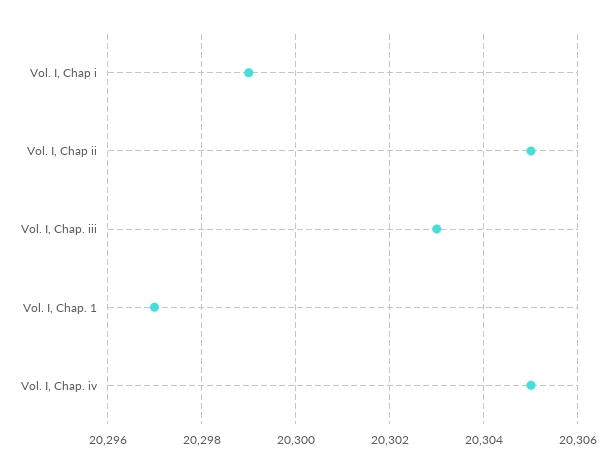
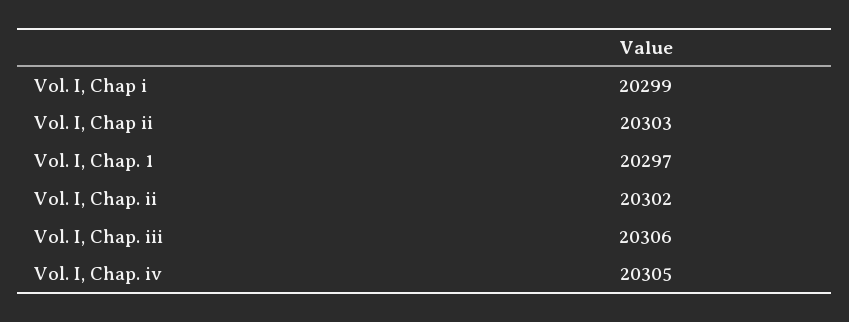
  {
    "Vol. I, Chap i": 20299,
-   "Vol. I, Chap ii": 20305,
+   "Vol. I, Chap ii": 20303,
-   "Vol. I, Chap. iii": 20303,
+   "Vol. I, Chap. iii": 20306,
    "Vol. I, Chap. 1": 20297,
-   "Vol. I, Chap. iv": 20305
+   "Vol. I, Chap. iv": 20305,
+   "Vol. I, Chap. ii": 20302
  }

